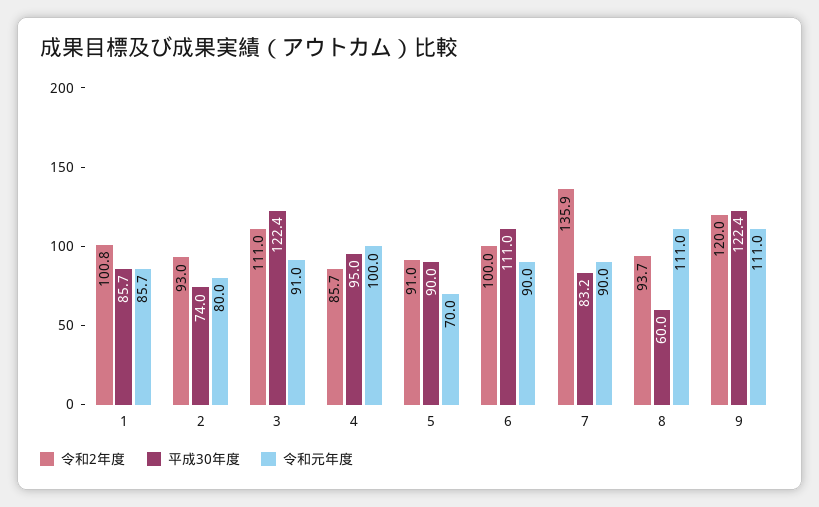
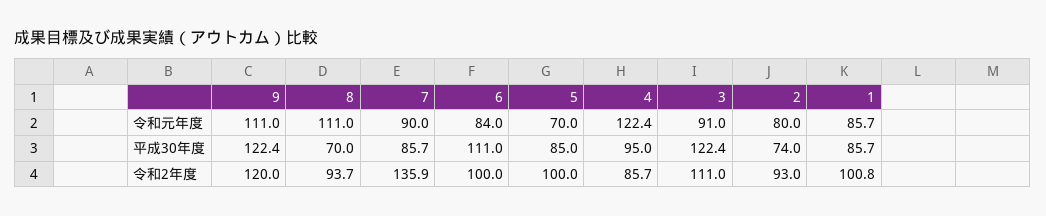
  {
    "令和2年度": {
      "1": 100.8,
      "2": 93,
      "3": 111,
      "4": 85.7,
-     "5": 91,
+     "5": 100,
      "6": 100,
      "7": 135.9,
      "8": 93.7,
      "9": 120
    },
    "平成30年度": {
      "1": 85.7,
      "2": 74,
      "3": 122.4,
      "4": 95,
-     "5": 90,
+     "5": 85,
      "6": 111,
-     "7": 83.2,
+     "7": 85.7,
-     "8": 60,
+     "8": 70,
      "9": 122.4
    },
    "令和元年度": {
      "1": 85.7,
      "2": 80,
      "3": 91,
-     "4": 100,
+     "4": 122.4,
      "5": 70,
-     "6": 90,
+     "6": 84,
      "7": 90,
      "8": 111,
      "9": 111
    }
  }

